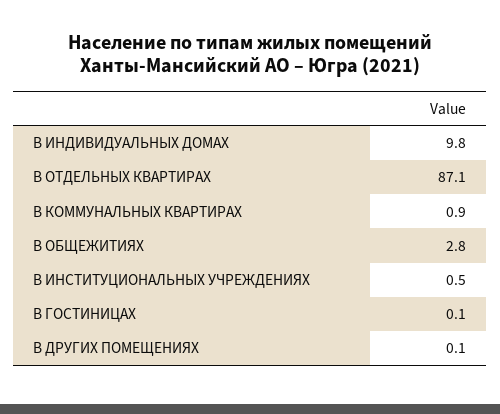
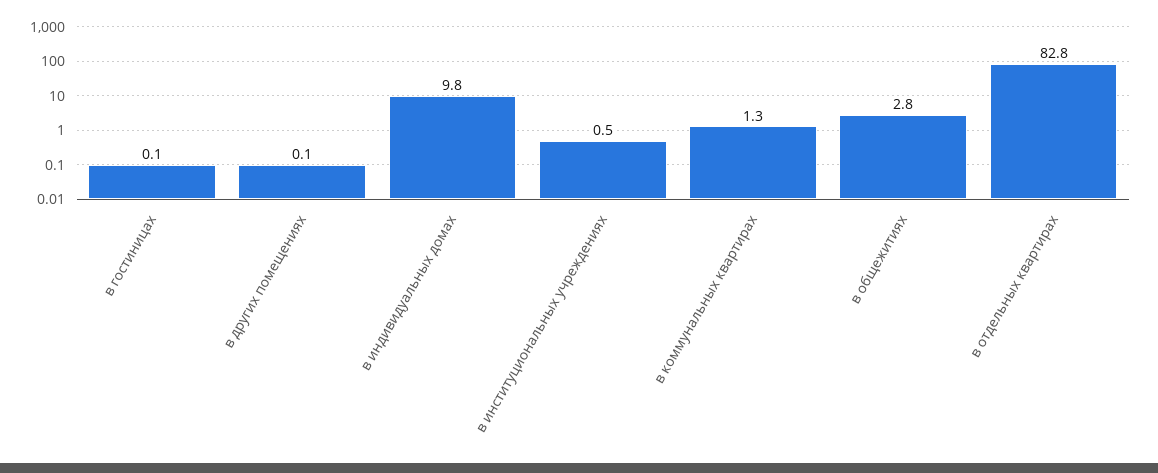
  {
    "В ИНДИВИДУАЛЬНЫХ ДОМАХ": 9.8,
-   "В ОТДЕЛЬНЫХ КВАРТИРАХ": 87.1,
+   "В ОТДЕЛЬНЫХ КВАРТИРАХ": 82.8,
-   "В КОММУНАЛЬНЫХ КВАРТИРАХ": 0.9,
+   "В КОММУНАЛЬНЫХ КВАРТИРАХ": 1.3,
    "В ОБЩЕЖИТИЯХ": 2.8,
    "В ИНСТИТУЦИОНАЛЬНЫХ УЧРЕЖДЕНИЯХ": 0.5,
    "В ГОСТИНИЦАХ": 0.1,
    "В ДРУГИХ ПОМЕЩЕНИЯХ": 0.1
  }

